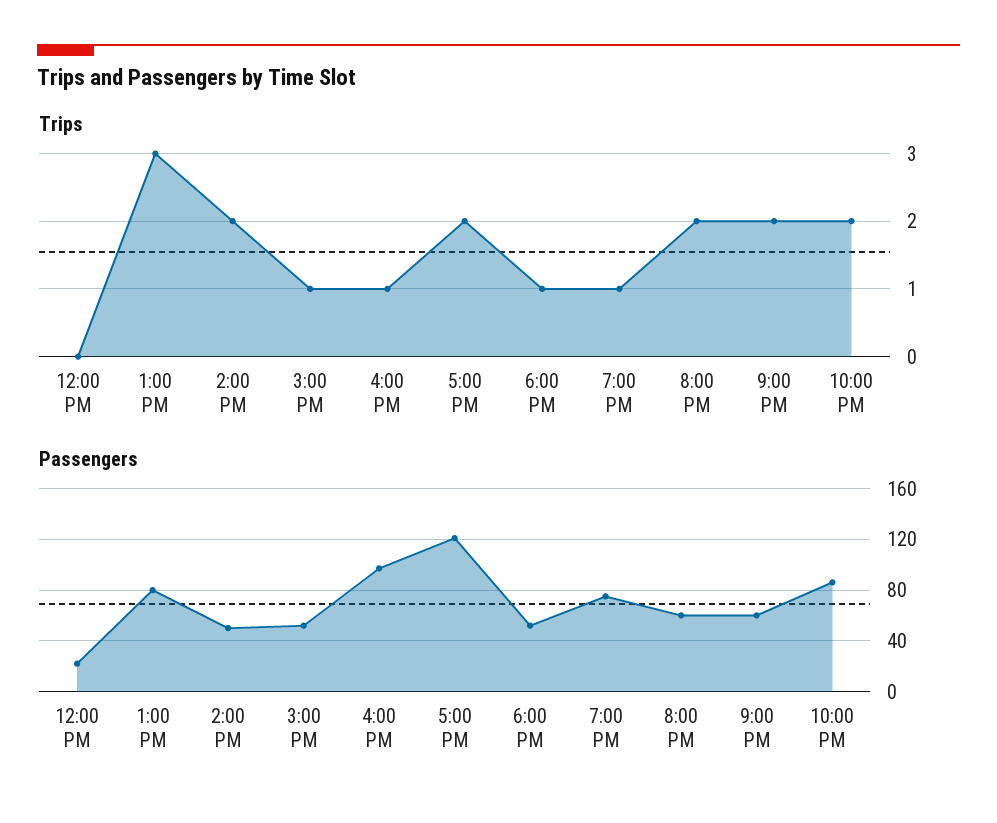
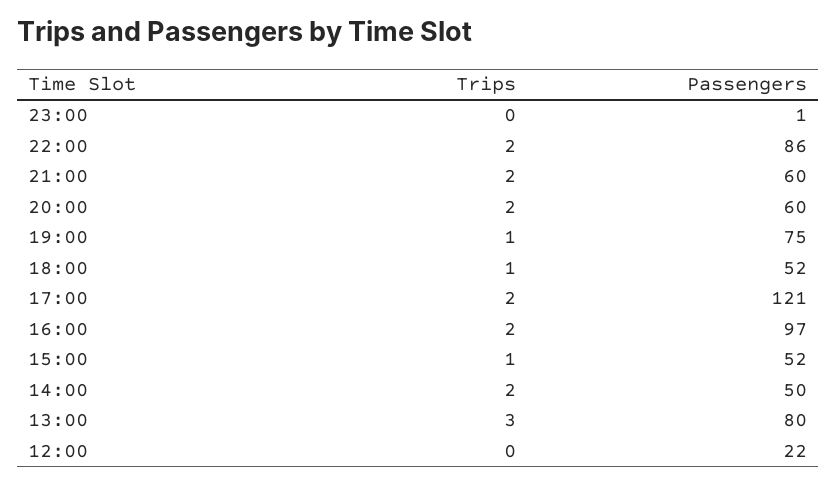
  {
    "Trips": {
      "12:00 PM": 0,
      "1:00 PM": 3,
      "2:00 PM": 2,
      "3:00 PM": 1,
-     "4:00 PM": 1,
+     "4:00 PM": 2,
      "5:00 PM": 2,
      "6:00 PM": 1,
      "7:00 PM": 1,
      "8:00 PM": 2,
      "9:00 PM": 2,
-     "10:00 PM": 2
+     "10:00 PM": 2,
+     "23:00": 0
    },
    "Passengers": {
      "12:00 PM": 22,
      "1:00 PM": 80,
      "2:00 PM": 50,
      "3:00 PM": 52,
      "4:00 PM": 97,
      "5:00 PM": 121,
      "6:00 PM": 52,
      "7:00 PM": 75,
      "8:00 PM": 60,
      "9:00 PM": 60,
-     "10:00 PM": 86
+     "10:00 PM": 86,
+     "23:00": 1
    }
  }

